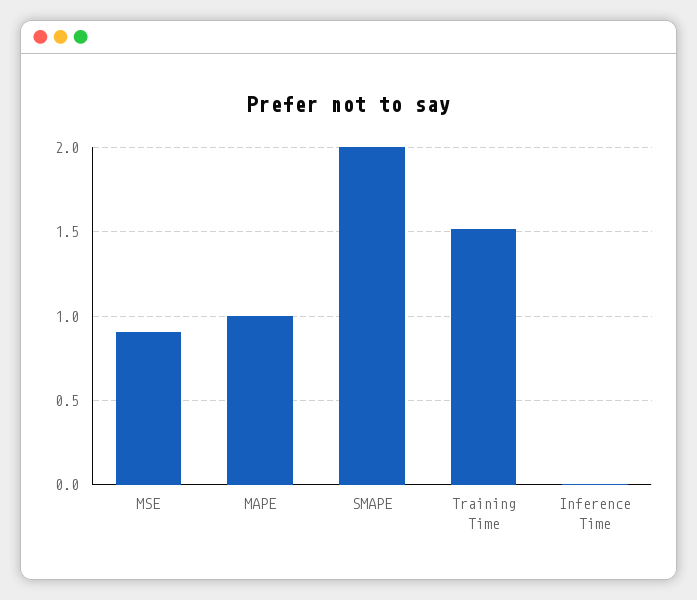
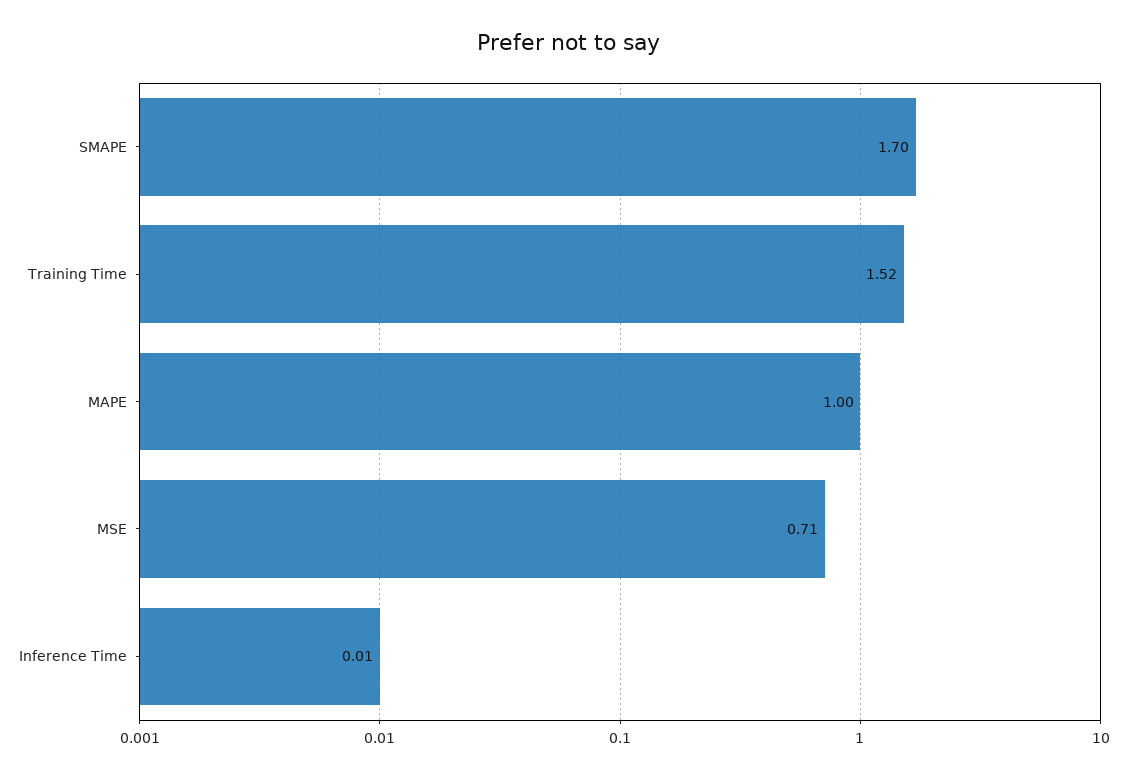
  {
-   "MSE": 0.9,
+   "MSE": 0.71,
    "MAPE": 1,
-   "SMAPE": 2,
+   "SMAPE": 1.7,
    "Training Time": 1.52,
    "Inference Time": 0.01
  }

